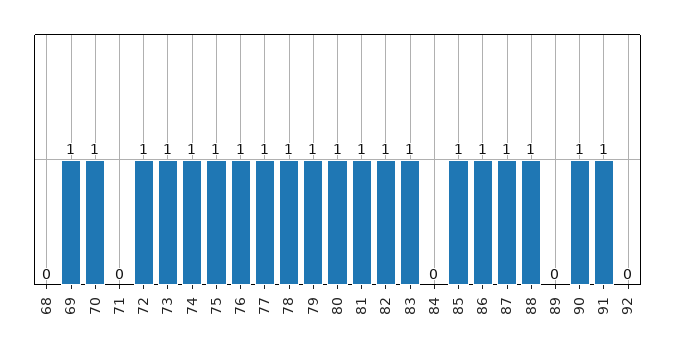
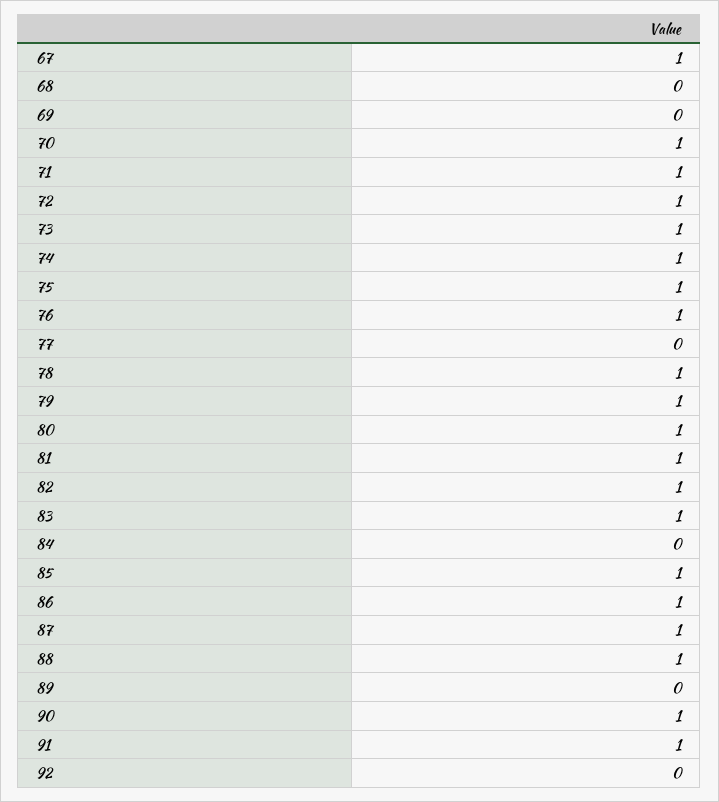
  {
    "68": 0,
-   "69": 1,
+   "69": 0,
    "70": 1,
-   "71": 0,
+   "71": 1,
    "72": 1,
    "73": 1,
    "74": 1,
    "75": 1,
    "76": 1,
-   "77": 1,
+   "77": 0,
    "78": 1,
    "79": 1,
    "80": 1,
    "81": 1,
    "82": 1,
    "83": 1,
    "84": 0,
    "85": 1,
    "86": 1,
    "87": 1,
    "88": 1,
    "89": 0,
    "90": 1,
    "91": 1,
-   "92": 0
+   "92": 0,
+   "67": 1
  }

